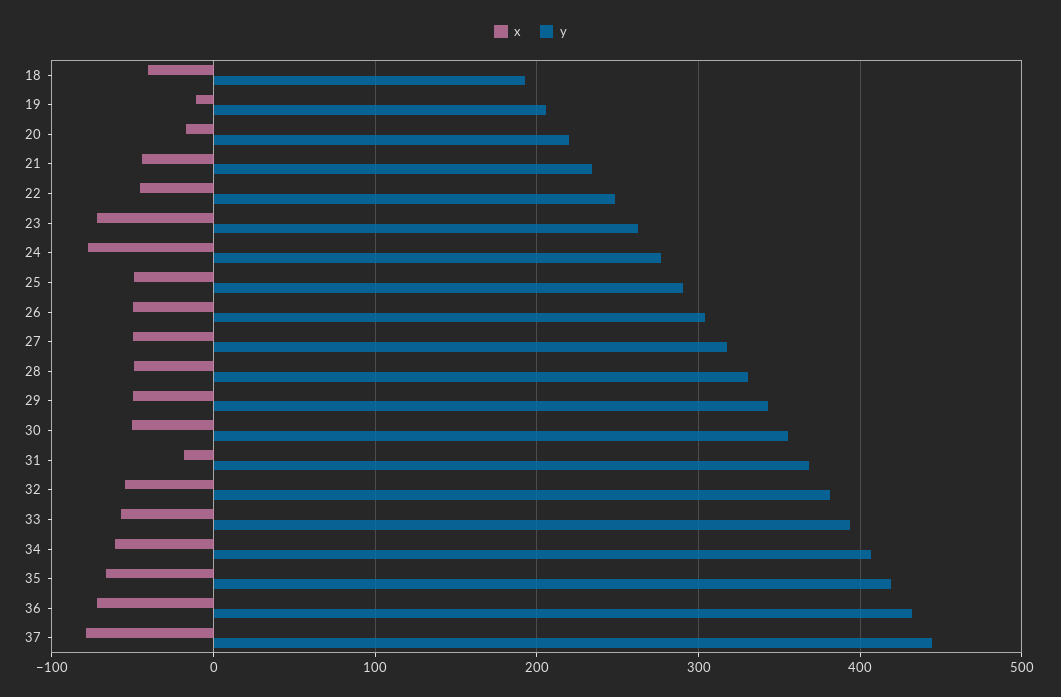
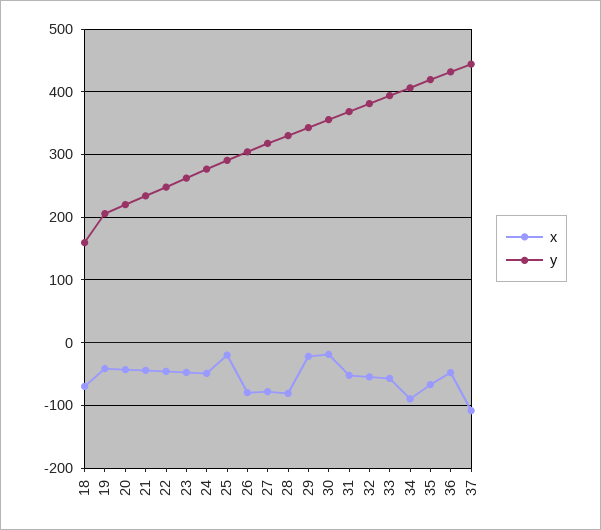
  {
    "x": {
-     "18": -40,
+     "18": -70,
-     "19": -10,
+     "19": -40,
-     "20": -20,
+     "20": -40,
      "21": -40,
      "22": -50,
-     "23": -70,
+     "23": -50,
-     "24": -80,
+     "24": -50,
-     "25": -50,
+     "25": -20,
-     "26": -50,
+     "26": -80,
-     "27": -50,
+     "27": -80,
-     "28": -50,
+     "28": -80,
-     "29": -50,
+     "29": -20,
-     "30": -50,
+     "30": -20,
-     "31": -20,
+     "31": -50,
      "32": -50,
      "33": -60,
-     "34": -60,
+     "34": -90,
      "35": -70,
-     "36": -70,
+     "36": -50,
-     "37": -80
+     "37": -110
    },
    "y": {
-     "18": 190,
+     "18": 160,
      "19": 210,
      "20": 220,
      "21": 230,
      "22": 250,
      "23": 260,
      "24": 280,
      "25": 290,
      "26": 300,
      "27": 320,
      "28": 330,
      "29": 340,
      "30": 360,
      "31": 370,
      "32": 380,
      "33": 390,
      "34": 410,
      "35": 420,
      "36": 430,
      "37": 440
    }
  }

